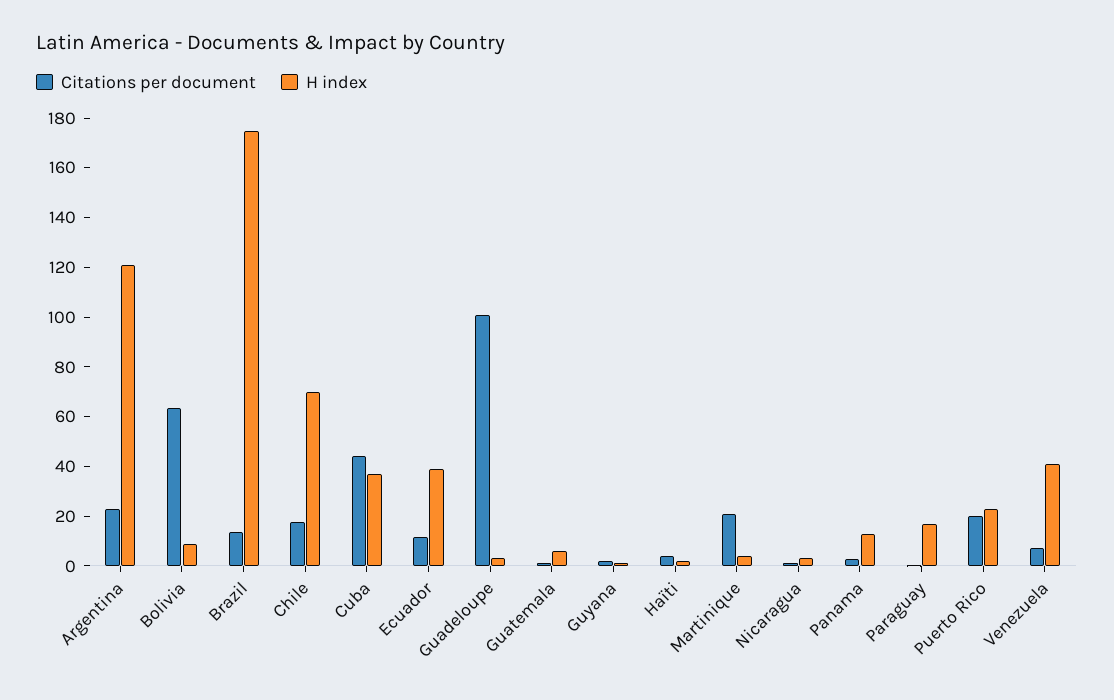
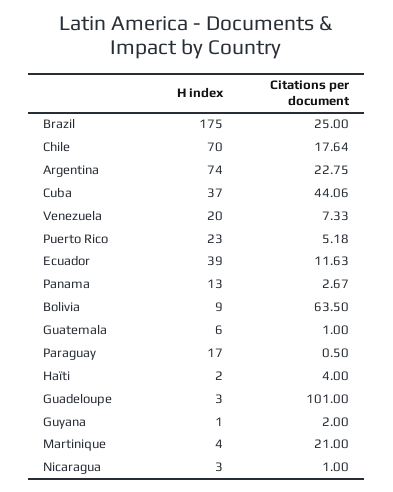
  {
    "Citations per document": {
      "Argentina": 22.75,
      "Bolivia": 63.5,
-     "Brazil": 15,
+     "Brazil": 25,
      "Chile": 17.64,
      "Cuba": 44.06,
      "Ecuador": 11.63,
      "Guadeloupe": 101,
      "Guatemala": 1,
      "Guyana": 2,
      "Haïti": 4,
      "Martinique": 21,
      "Nicaragua": 1,
      "Panama": 2.67,
      "Paraguay": 0.5,
-     "Puerto Rico": 20,
+     "Puerto Rico": 5.18,
      "Venezuela": 7.33
    },
    "H index": {
-     "Argentina": 120,
+     "Argentina": 74,
      "Bolivia": 9,
      "Brazil": 175,
      "Chile": 70,
      "Cuba": 37,
      "Ecuador": 39,
      "Guadeloupe": 3,
      "Guatemala": 6,
      "Guyana": 1,
      "Haïti": 2,
      "Martinique": 4,
      "Nicaragua": 3,
      "Panama": 13,
      "Paraguay": 17,
      "Puerto Rico": 23,
-     "Venezuela": 40
+     "Venezuela": 20
    }
  }

